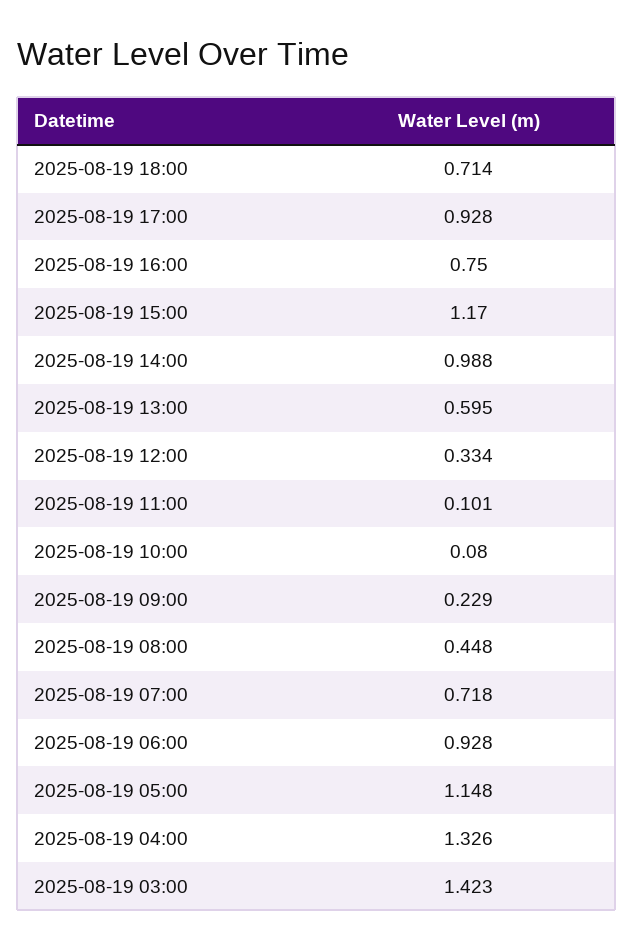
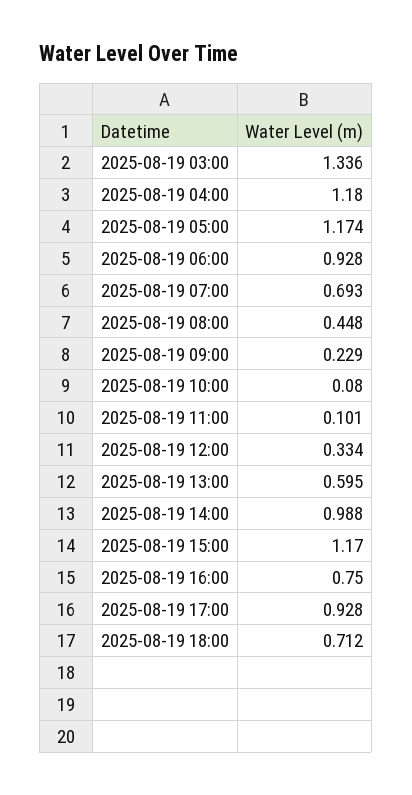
  {
-   "2025-08-19 18:00": 0.714,
+   "2025-08-19 18:00": 0.712,
    "2025-08-19 17:00": 0.928,
    "2025-08-19 16:00": 0.75,
    "2025-08-19 15:00": 1.17,
    "2025-08-19 14:00": 0.988,
    "2025-08-19 13:00": 0.595,
    "2025-08-19 12:00": 0.334,
    "2025-08-19 11:00": 0.101,
    "2025-08-19 10:00": 0.08,
    "2025-08-19 09:00": 0.229,
    "2025-08-19 08:00": 0.448,
-   "2025-08-19 07:00": 0.718,
+   "2025-08-19 07:00": 0.693,
    "2025-08-19 06:00": 0.928,
-   "2025-08-19 05:00": 1.148,
+   "2025-08-19 05:00": 1.174,
-   "2025-08-19 04:00": 1.326,
+   "2025-08-19 04:00": 1.18,
-   "2025-08-19 03:00": 1.423
+   "2025-08-19 03:00": 1.336
  }

